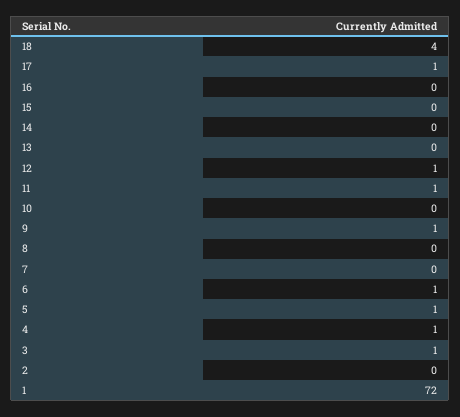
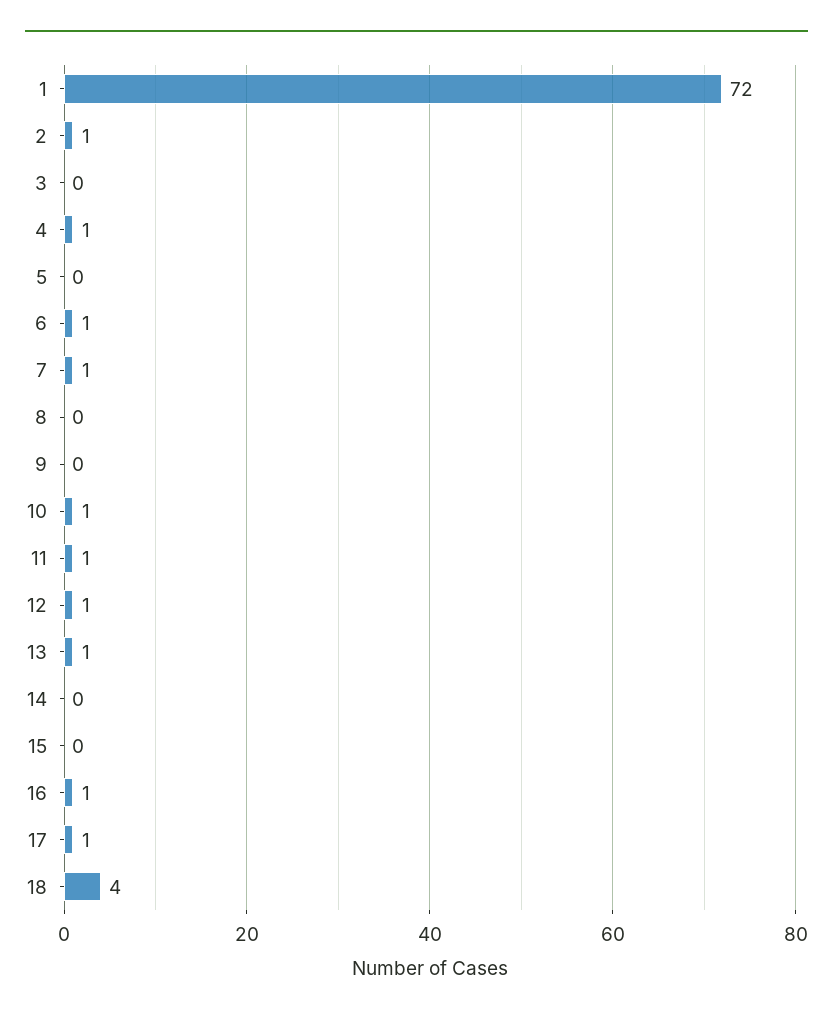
  {
    "18": 4,
    "17": 1,
-   "16": 0,
+   "16": 1,
    "15": 0,
    "14": 0,
-   "13": 0,
+   "13": 1,
    "12": 1,
    "11": 1,
-   "10": 0,
+   "10": 1,
-   "9": 1,
+   "9": 0,
    "8": 0,
-   "7": 0,
+   "7": 1,
    "6": 1,
-   "5": 1,
+   "5": 0,
    "4": 1,
-   "3": 1,
+   "3": 0,
-   "2": 0,
+   "2": 1,
    "1": 72
  }

